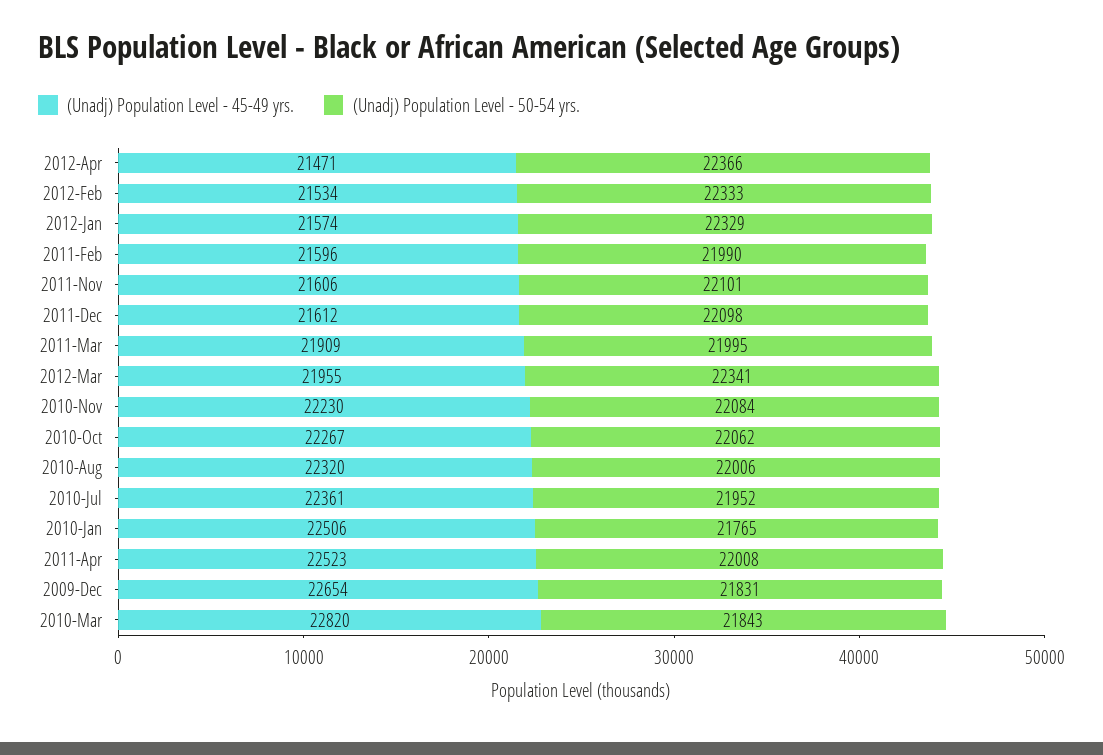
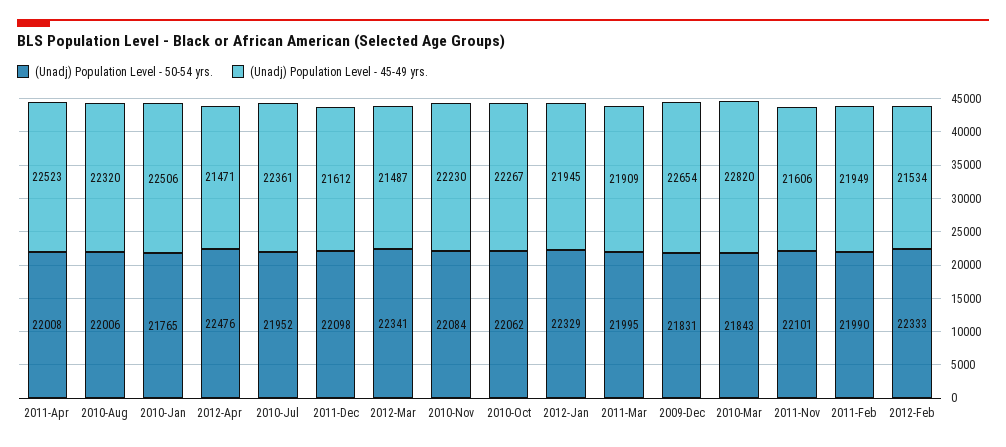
  {
    "(Unadj) Population Level - 45-49 yrs.": {
      "2012-Apr": 21471,
      "2012-Feb": 21534,
-     "2012-Jan": 21574,
+     "2012-Jan": 21945,
-     "2011-Feb": 21596,
+     "2011-Feb": 21949,
      "2011-Nov": 21606,
      "2011-Dec": 21612,
      "2011-Mar": 21909,
-     "2012-Mar": 21955,
+     "2012-Mar": 21487,
      "2010-Nov": 22230,
      "2010-Oct": 22267,
      "2010-Aug": 22320,
      "2010-Jul": 22361,
      "2010-Jan": 22506,
      "2011-Apr": 22523,
      "2009-Dec": 22654,
      "2010-Mar": 22820
    },
    "(Unadj) Population Level - 50-54 yrs.": {
-     "2012-Apr": 22366,
+     "2012-Apr": 22476,
      "2012-Feb": 22333,
      "2012-Jan": 22329,
      "2011-Feb": 21990,
      "2011-Nov": 22101,
      "2011-Dec": 22098,
      "2011-Mar": 21995,
      "2012-Mar": 22341,
      "2010-Nov": 22084,
      "2010-Oct": 22062,
      "2010-Aug": 22006,
      "2010-Jul": 21952,
      "2010-Jan": 21765,
      "2011-Apr": 22008,
      "2009-Dec": 21831,
      "2010-Mar": 21843
    }
  }

